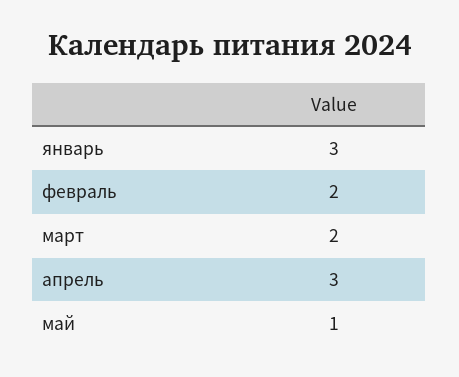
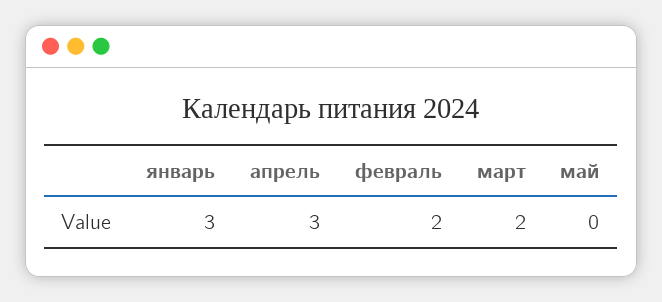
  {
    "январь": 3,
    "февраль": 2,
    "март": 2,
    "апрель": 3,
-   "май": 1
+   "май": 0
  }

